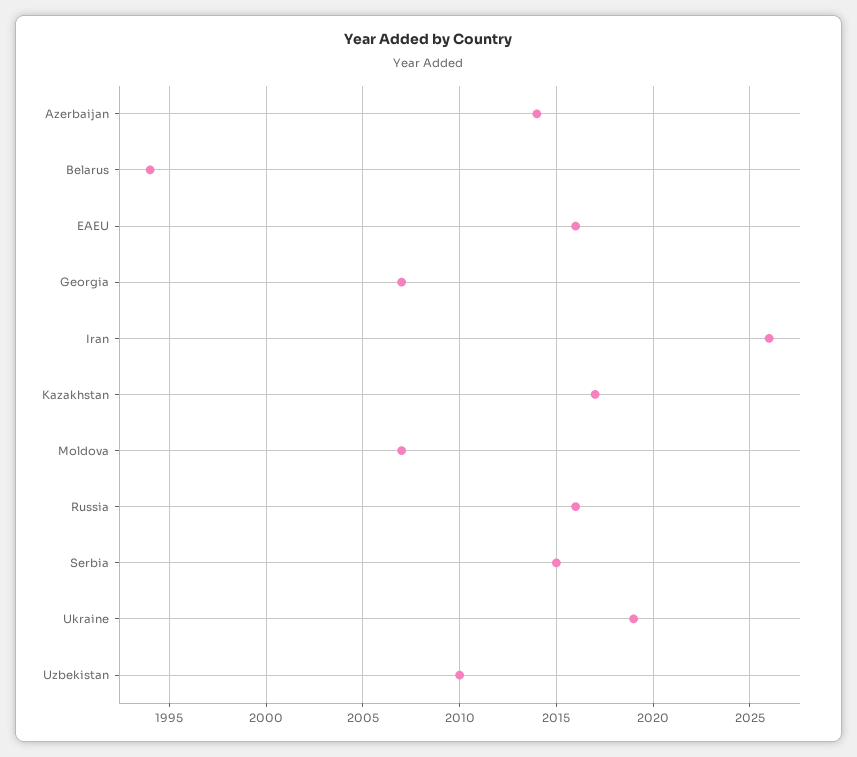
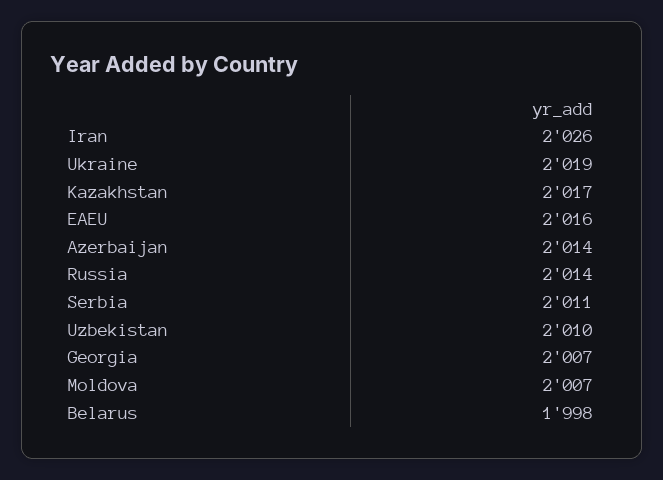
  {
    "Azerbaijan": 2014,
-   "Belarus": 1994,
+   "Belarus": 1998,
    "EAEU": 2016,
    "Georgia": 2007,
    "Iran": 2026,
    "Kazakhstan": 2017,
    "Moldova": 2007,
-   "Russia": 2016,
+   "Russia": 2014,
-   "Serbia": 2015,
+   "Serbia": 2011,
    "Ukraine": 2019,
    "Uzbekistan": 2010
  }

